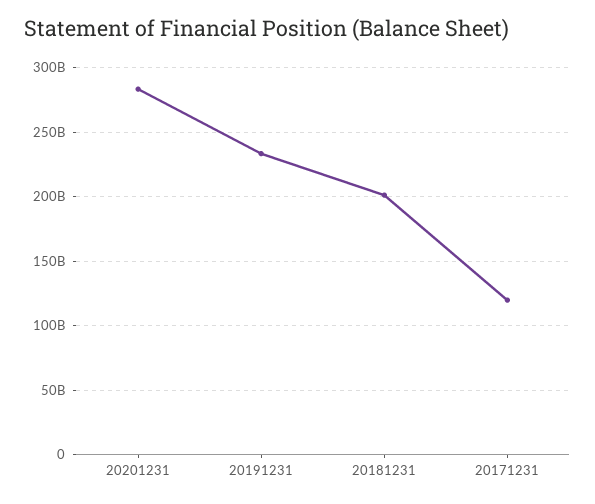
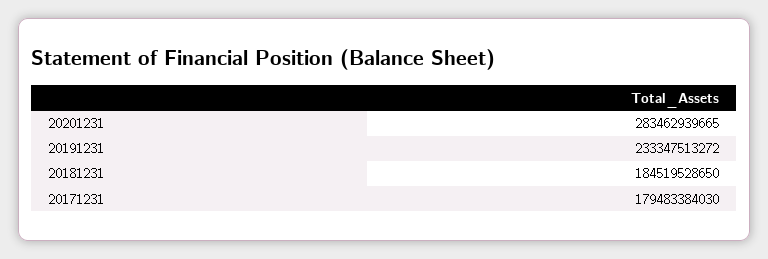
  {
    "20201231": 283462939665,
    "20191231": 233347513272,
-   "20181231": 200000000000,
+   "20181231": 184519528650,
-   "20171231": 120000000000
+   "20171231": 179483384030
  }

